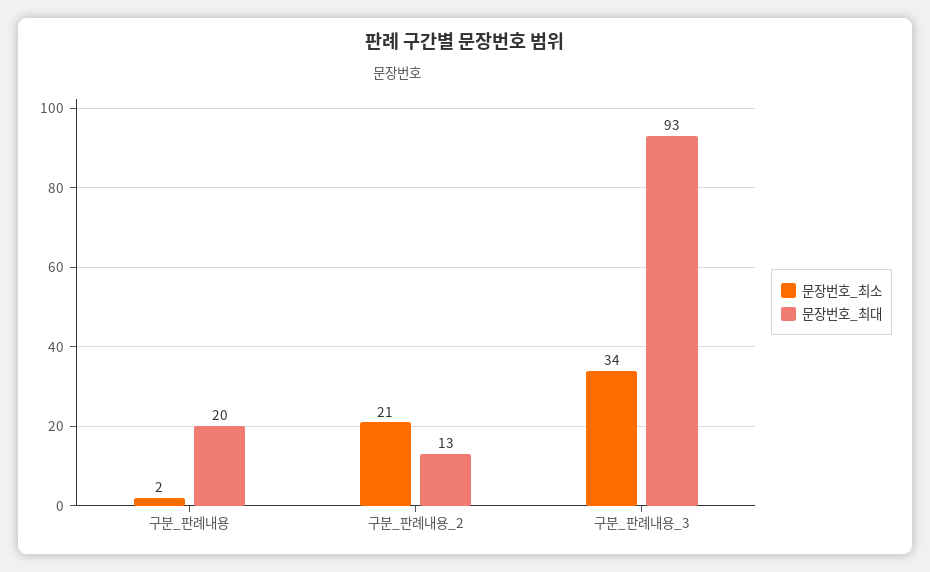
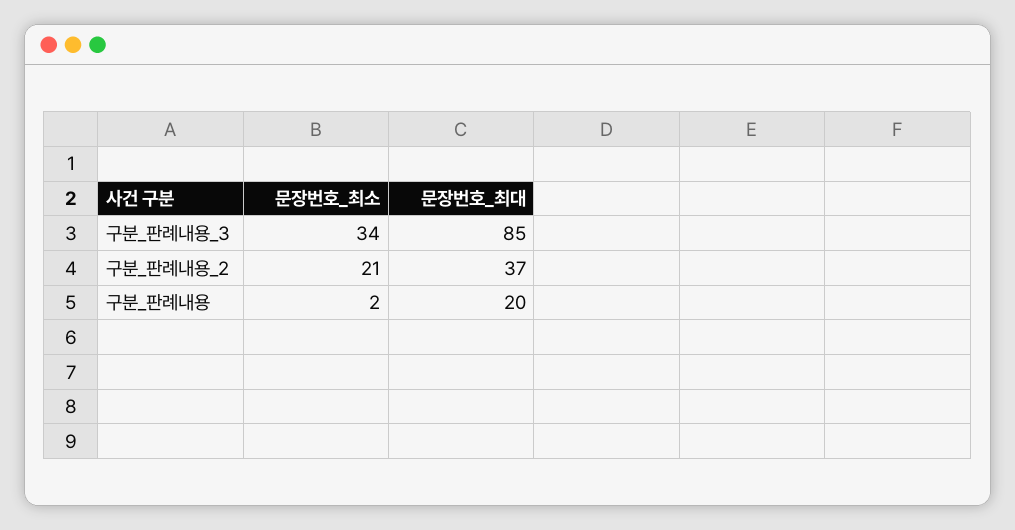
  {
    "문장번호_최소": {
      "구분_판례내용": 2,
      "구분_판례내용_2": 21,
      "구분_판례내용_3": 34
    },
    "문장번호_최대": {
      "구분_판례내용": 20,
-     "구분_판례내용_2": 13,
+     "구분_판례내용_2": 37,
-     "구분_판례내용_3": 93
+     "구분_판례내용_3": 85
    }
  }

